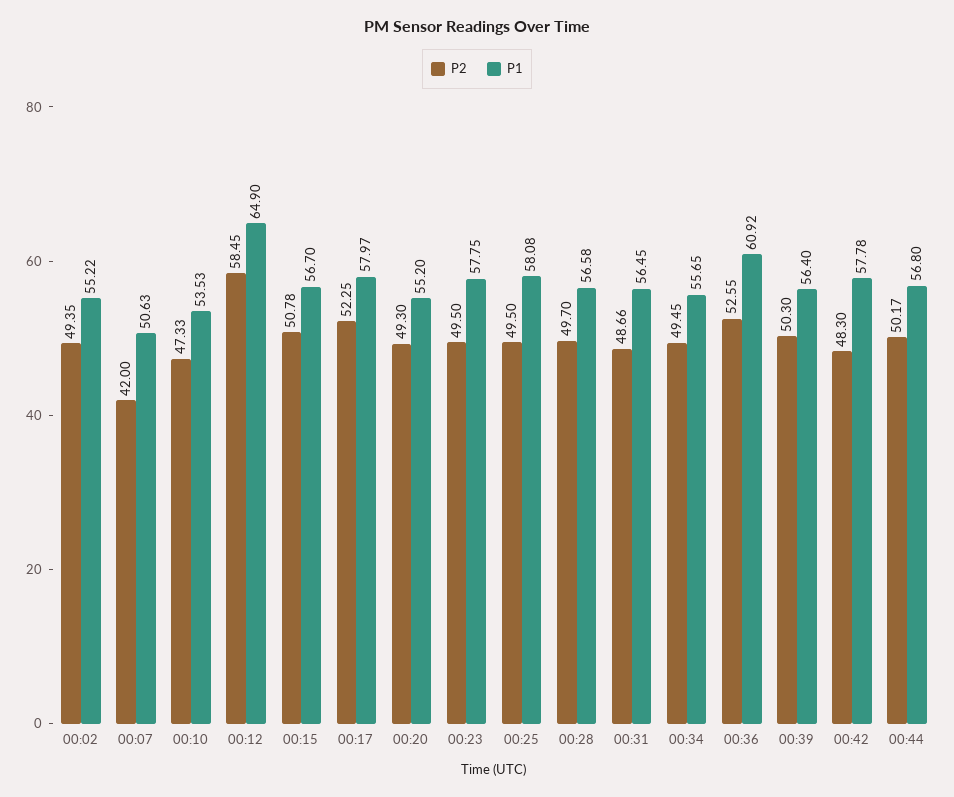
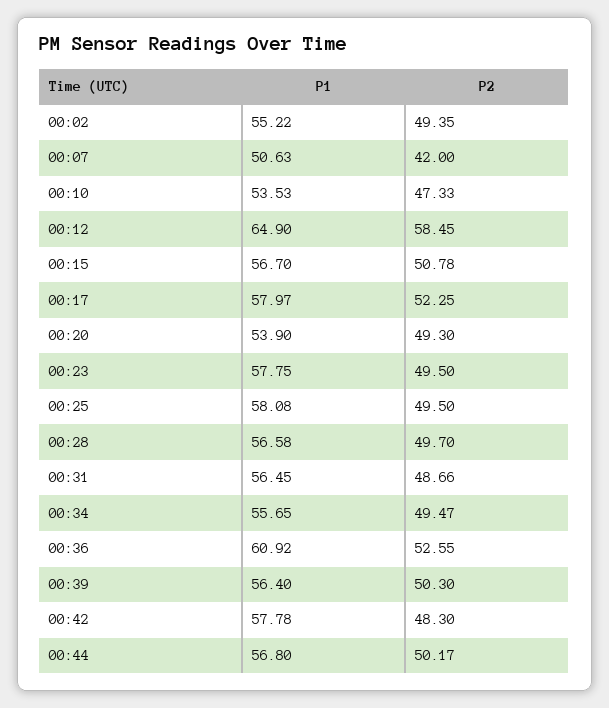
  {
    "P2": {
      "00:02": 49.35,
      "00:07": 42,
      "00:10": 47.33,
      "00:12": 58.45,
      "00:15": 50.78,
      "00:17": 52.25,
      "00:20": 49.3,
      "00:23": 49.5,
      "00:25": 49.5,
      "00:28": 49.7,
      "00:31": 48.66,
-     "00:34": 49.45,
+     "00:34": 49.47,
      "00:36": 52.55,
      "00:39": 50.3,
      "00:42": 48.3,
      "00:44": 50.17
    },
    "P1": {
      "00:02": 55.22,
      "00:07": 50.63,
      "00:10": 53.53,
      "00:12": 64.9,
      "00:15": 56.7,
      "00:17": 57.97,
-     "00:20": 55.2,
+     "00:20": 53.9,
      "00:23": 57.75,
      "00:25": 58.08,
      "00:28": 56.58,
      "00:31": 56.45,
      "00:34": 55.65,
      "00:36": 60.92,
      "00:39": 56.4,
      "00:42": 57.78,
      "00:44": 56.8
    }
  }

